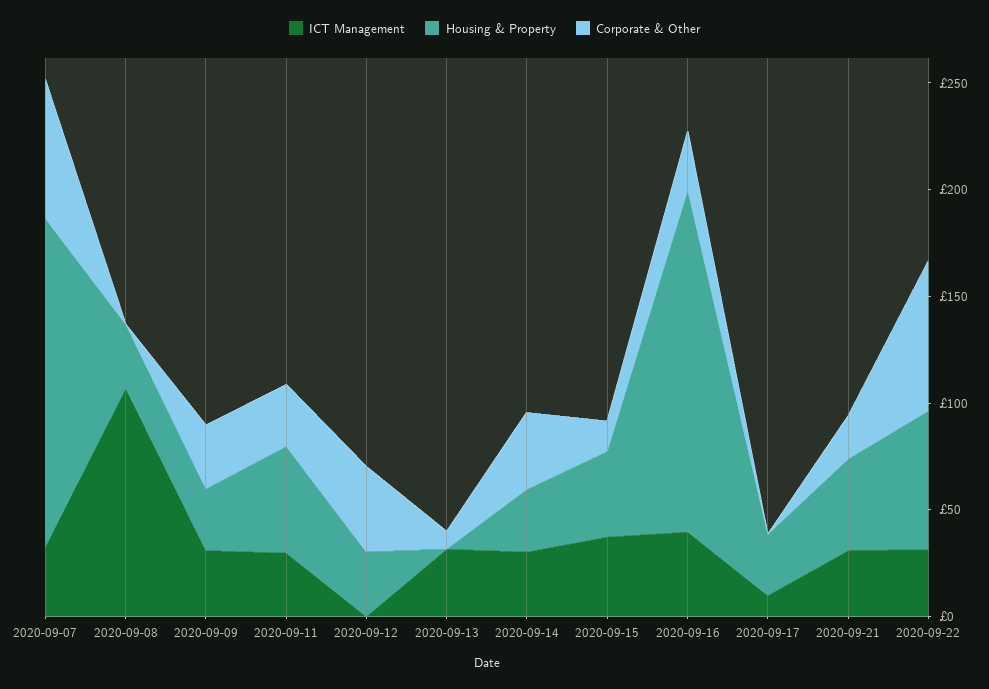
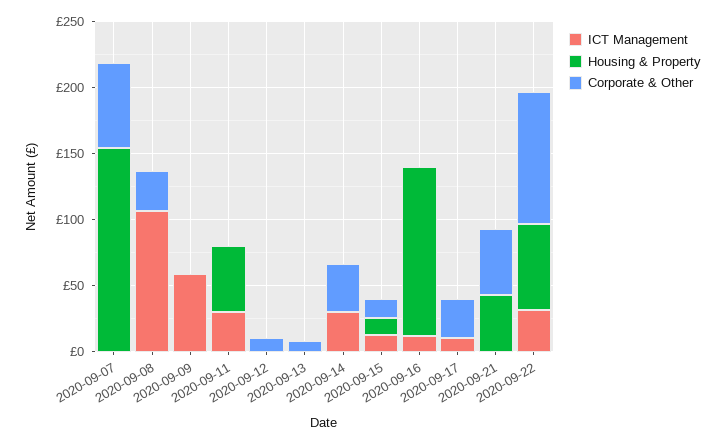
  {
    "ICT Management": {
-     "2020-09-07": 30,
+     "2020-09-07": 0,
      "2020-09-08": 110,
-     "2020-09-09": 30,
+     "2020-09-09": 60,
      "2020-09-11": 30,
      "2020-09-12": 0,
-     "2020-09-13": 30,
+     "2020-09-13": 0,
      "2020-09-14": 30,
-     "2020-09-15": 40,
+     "2020-09-15": 10,
-     "2020-09-16": 40,
+     "2020-09-16": 10,
      "2020-09-17": 10,
-     "2020-09-21": 30,
+     "2020-09-21": 0,
      "2020-09-22": 30
    },
    "Housing & Property": {
      "2020-09-07": 150,
-     "2020-09-08": 30,
+     "2020-09-08": 0,
-     "2020-09-09": 30,
+     "2020-09-09": 0,
      "2020-09-11": 50,
-     "2020-09-12": 30,
+     "2020-09-12": 0,
      "2020-09-13": 0,
-     "2020-09-14": 30,
+     "2020-09-14": 0,
-     "2020-09-15": 40,
+     "2020-09-15": 10,
-     "2020-09-16": 160,
+     "2020-09-16": 130,
-     "2020-09-17": 30,
+     "2020-09-17": 0,
      "2020-09-21": 40,
      "2020-09-22": 70
    },
    "Corporate & Other": {
      "2020-09-07": 70,
-     "2020-09-08": 0,
+     "2020-09-08": 30,
-     "2020-09-09": 30,
+     "2020-09-09": 0,
-     "2020-09-11": 30,
+     "2020-09-11": 0,
-     "2020-09-12": 40,
+     "2020-09-12": 10,
      "2020-09-13": 10,
      "2020-09-14": 40,
      "2020-09-15": 10,
-     "2020-09-16": 30,
+     "2020-09-16": 0,
-     "2020-09-17": 0,
+     "2020-09-17": 30,
-     "2020-09-21": 20,
+     "2020-09-21": 50,
-     "2020-09-22": 70
+     "2020-09-22": 100
    }
  }

